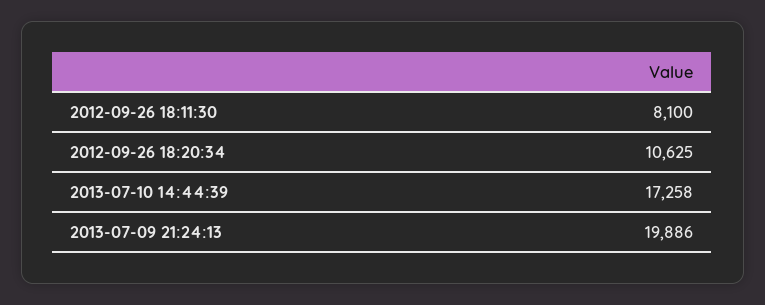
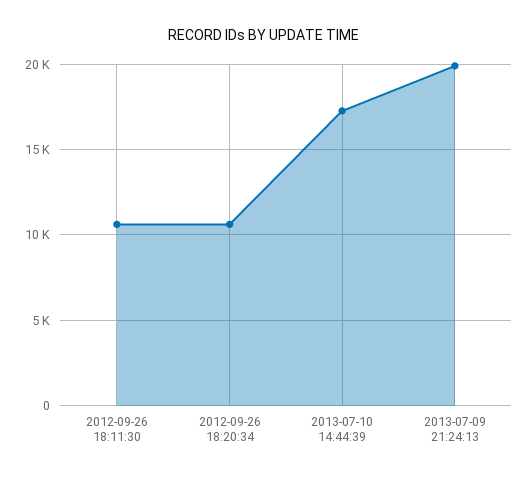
  {
-   "2012-09-26 18:11:30": 8100,
+   "2012-09-26 18:11:30": 10500,
    "2012-09-26 18:20:34": 10625,
    "2013-07-10 14:44:39": 17258,
    "2013-07-09 21:24:13": 19886
  }

